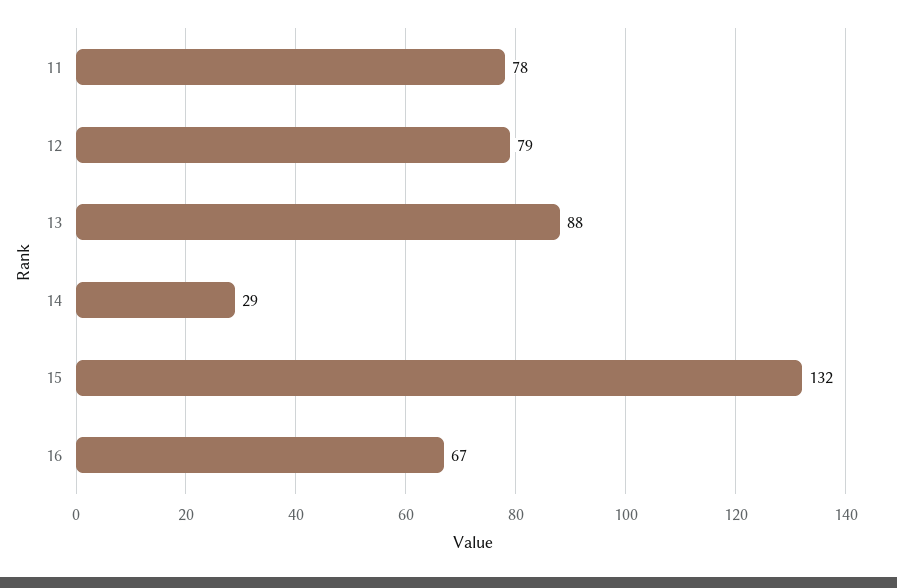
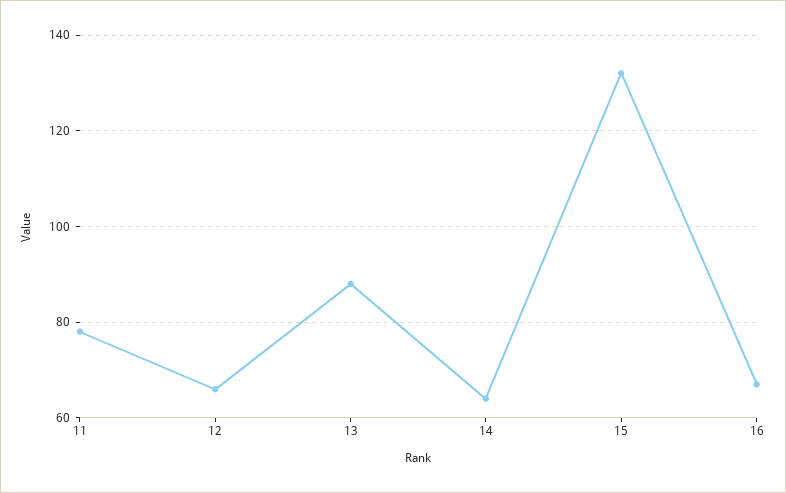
  {
    "11": 78,
-   "12": 79,
+   "12": 65,
    "13": 88,
-   "14": 29,
+   "14": 65,
    "15": 132,
    "16": 67
  }

